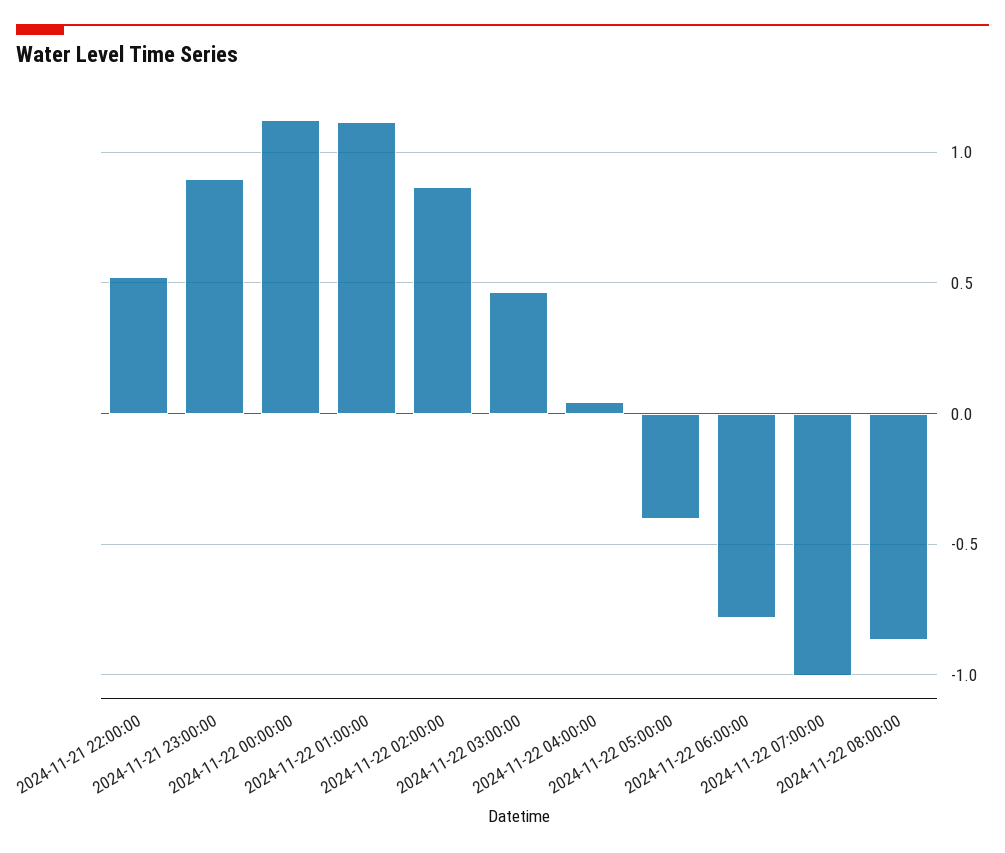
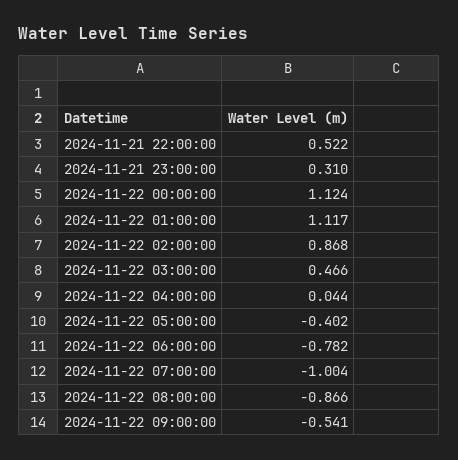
  {
    "2024-11-21 22:00:00": 0.522,
-   "2024-11-21 23:00:00": 0.9,
+   "2024-11-21 23:00:00": 0.31,
    "2024-11-22 00:00:00": 1.124,
    "2024-11-22 01:00:00": 1.117,
    "2024-11-22 02:00:00": 0.868,
    "2024-11-22 03:00:00": 0.466,
    "2024-11-22 04:00:00": 0.044,
    "2024-11-22 05:00:00": -0.402,
    "2024-11-22 06:00:00": -0.782,
    "2024-11-22 07:00:00": -1.004,
-   "2024-11-22 08:00:00": -0.866
+   "2024-11-22 08:00:00": -0.866,
+   "2024-11-22 09:00:00": -0.541
  }

